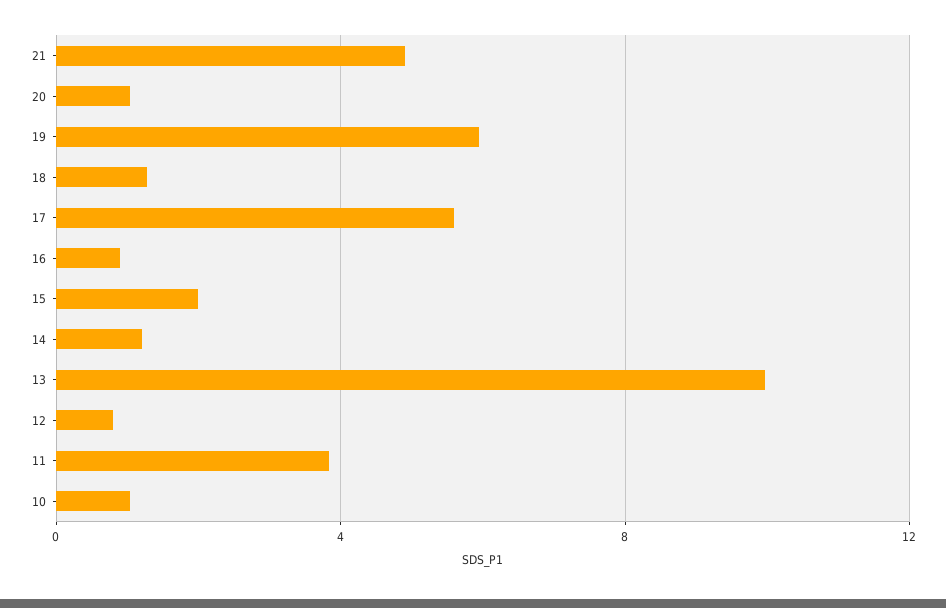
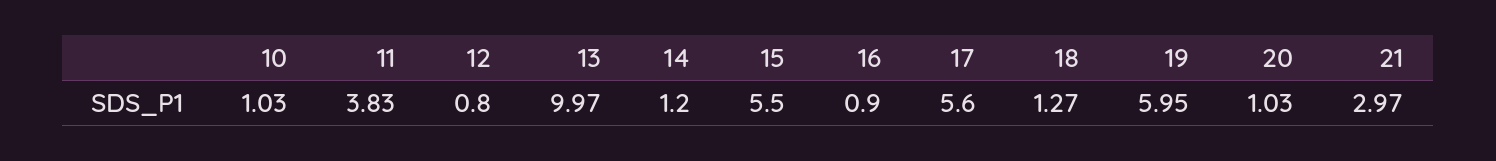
  {
-   "21": 5,
+   "21": 2.97,
    "20": 1.03,
    "19": 5.95,
    "18": 1.27,
    "17": 5.6,
    "16": 0.9,
-   "15": 2,
+   "15": 5.5,
    "14": 1.2,
    "13": 9.97,
    "12": 0.8,
    "11": 3.83,
    "10": 1.03
  }

